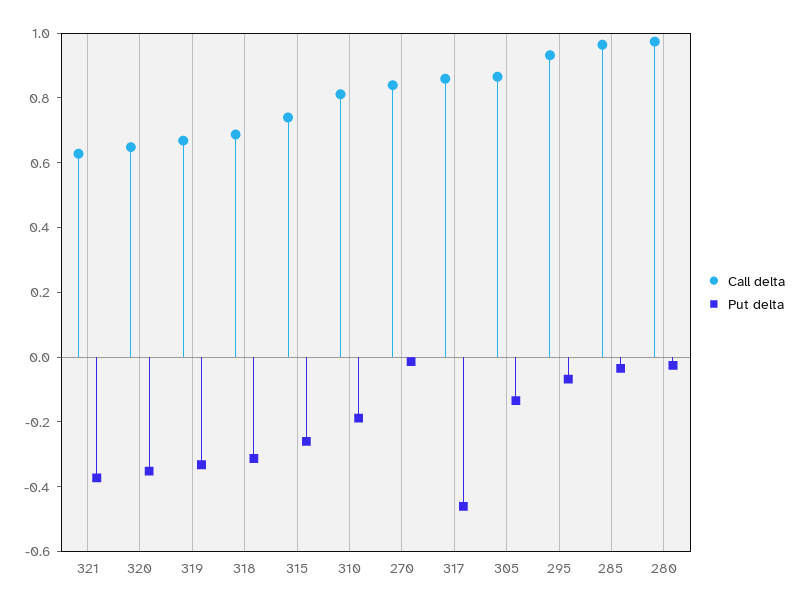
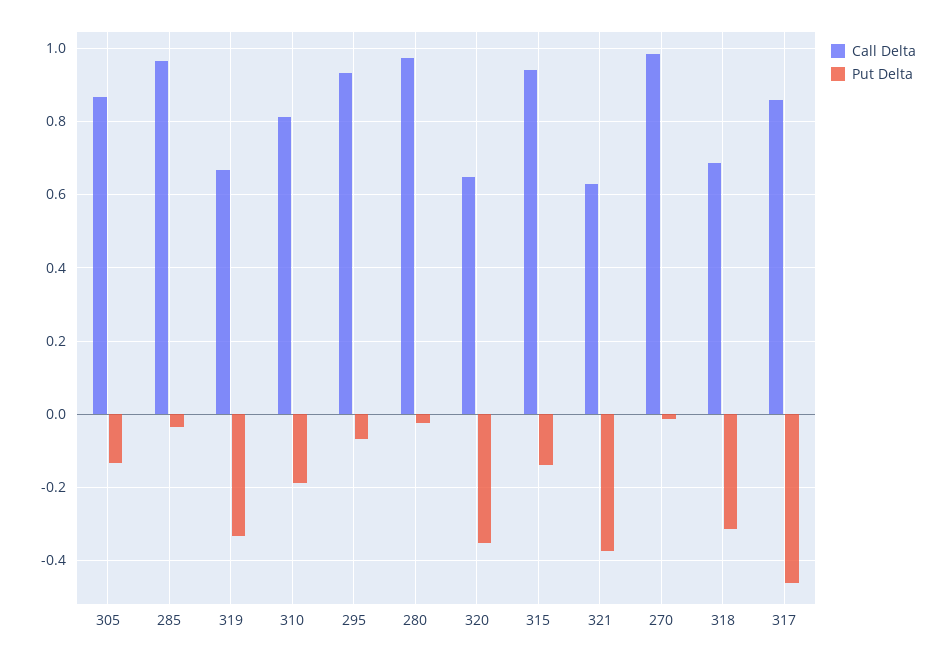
  {
    "Call delta": {
      "321": 0.62,
      "320": 0.64,
      "319": 0.66,
      "318": 0.68,
-     "315": 0.75,
+     "315": 0.94,
      "310": 0.82,
-     "270": 0.85,
+     "270": 0.98,
      "317": 0.86,
      "305": 0.86,
      "295": 0.94,
      "285": 0.96,
      "280": 0.98
    },
    "Put delta": {
      "321": -0.38,
      "320": -0.36,
      "319": -0.34,
      "318": -0.32,
-     "315": -0.25,
+     "315": -0.14,
      "310": -0.18,
      "270": -0.02,
      "317": -0.46,
      "305": -0.14,
      "295": -0.06,
      "285": -0.04,
      "280": -0.02
    }
  }

